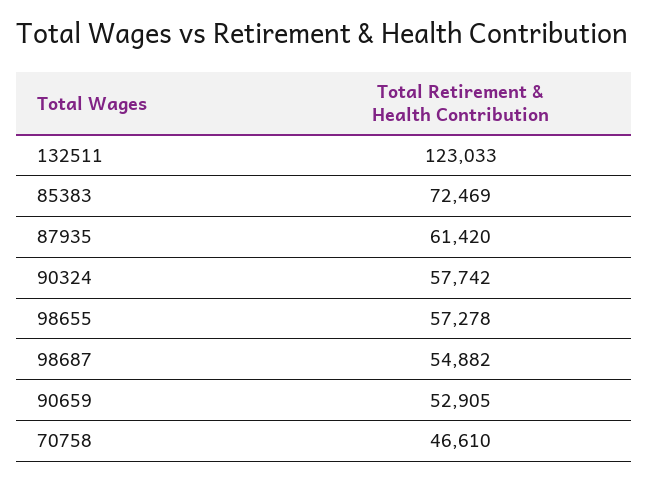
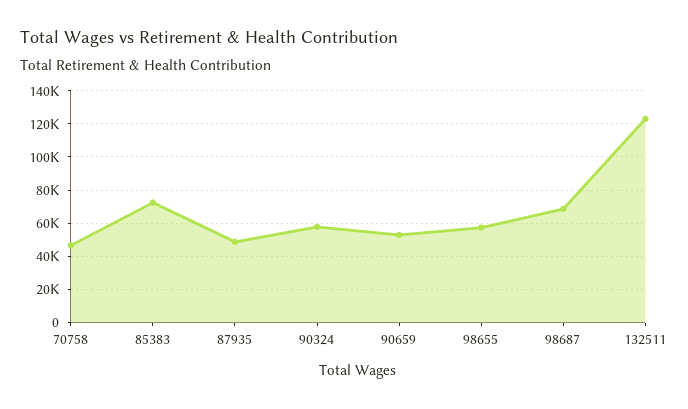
  {
    "132511": 123033,
    "85383": 72469,
-   "87935": 61420,
+   "87935": 50000,
    "90324": 57742,
    "98655": 57278,
-   "98687": 54882,
+   "98687": 70000,
    "90659": 52905,
    "70758": 46610
  }

